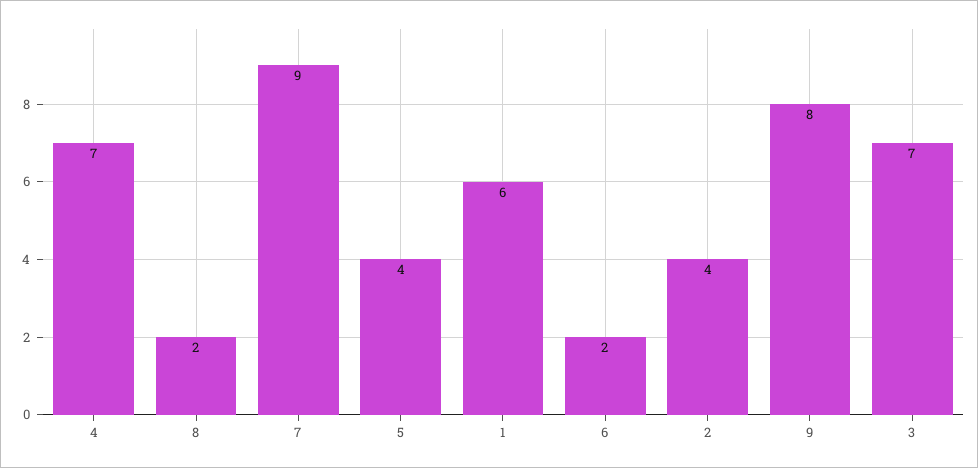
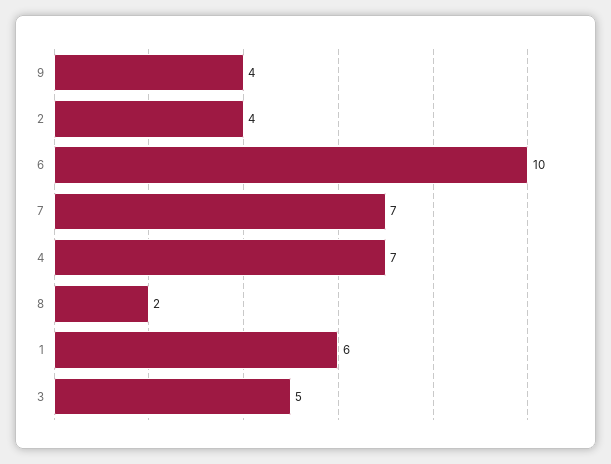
  {
    "4": 7,
    "8": 2,
-   "7": 9,
+   "7": 7,
-   "5": 4,
    "1": 6,
-   "6": 2,
+   "6": 10,
    "2": 4,
-   "9": 8,
+   "9": 4,
-   "3": 7
+   "3": 5
  }

